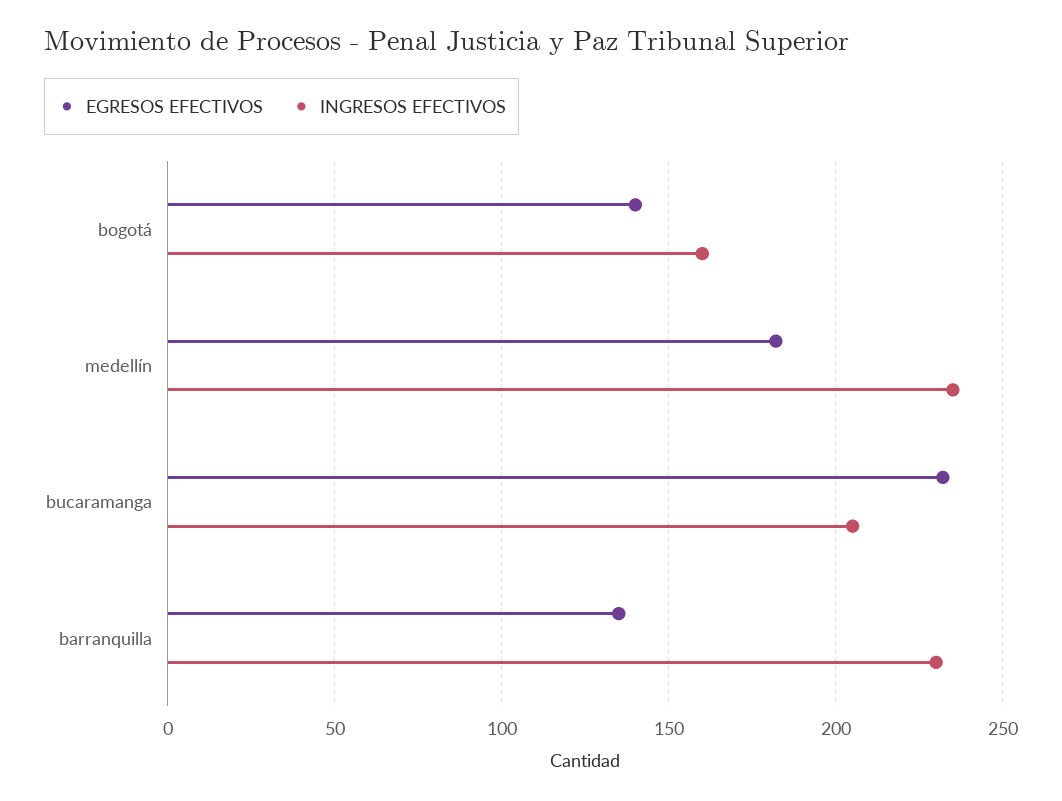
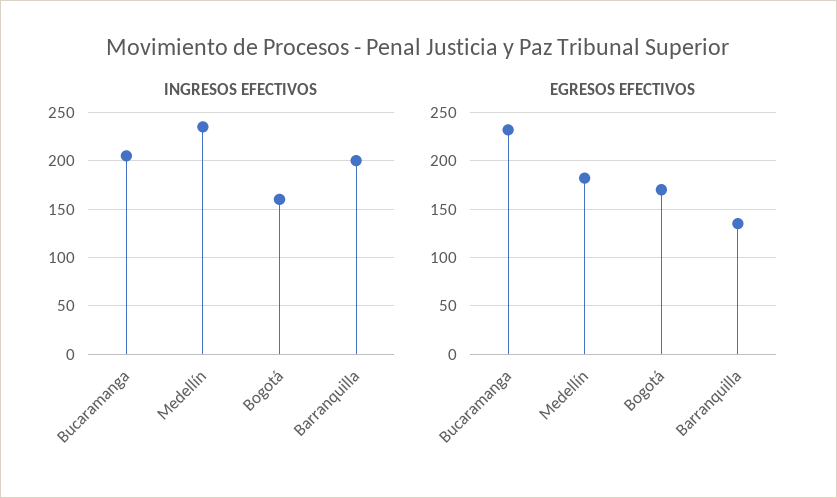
  {
    "EGRESOS EFECTIVOS": {
-     "bogotá": 140,
+     "bogotá": 170,
      "medellín": 180,
      "bucaramanga": 230,
      "barranquilla": 135
    },
    "INGRESOS EFECTIVOS": {
      "bogotá": 160,
      "medellín": 235,
      "bucaramanga": 205,
-     "barranquilla": 230
+     "barranquilla": 200
    }
  }

